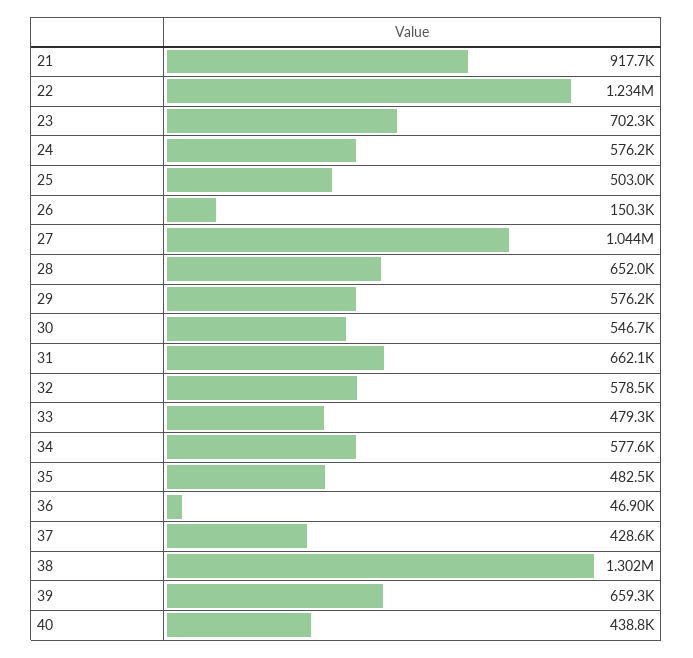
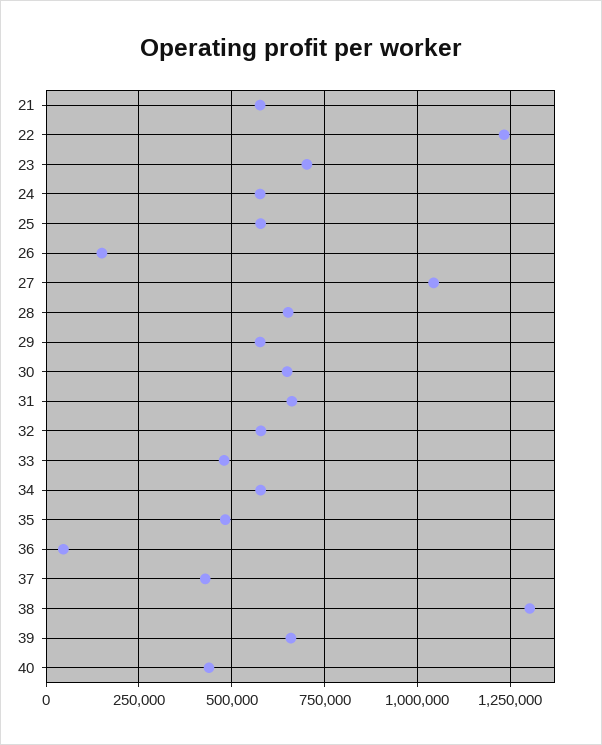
  {
-   "21": 917700,
+   "21": 575000,
    "22": 1234000,
    "23": 702300,
    "24": 576200,
-   "25": 503000,
+   "25": 575000,
    "26": 150300,
    "27": 1044000,
    "28": 652000,
    "29": 576200,
-   "30": 546700,
+   "30": 650000,
    "31": 662100,
    "32": 578500,
    "33": 479300,
    "34": 577600,
    "35": 482500,
    "36": 46900,
    "37": 428600,
    "38": 1302000,
    "39": 659300,
    "40": 438800
  }

